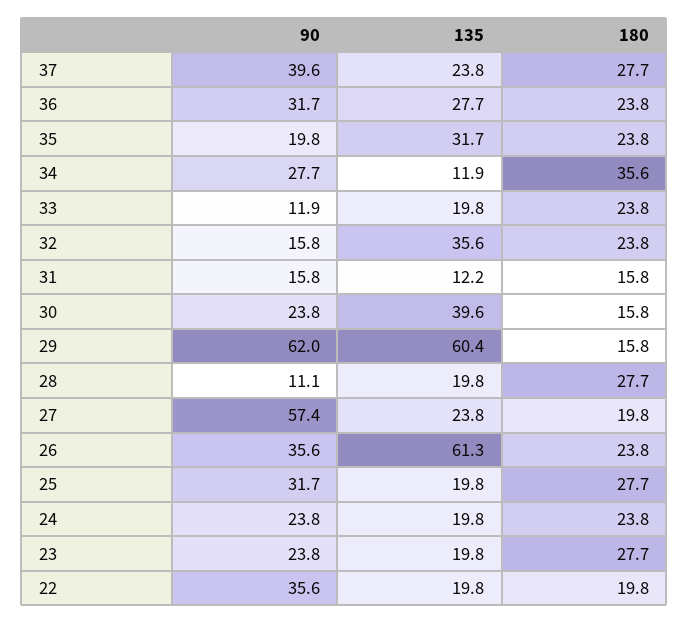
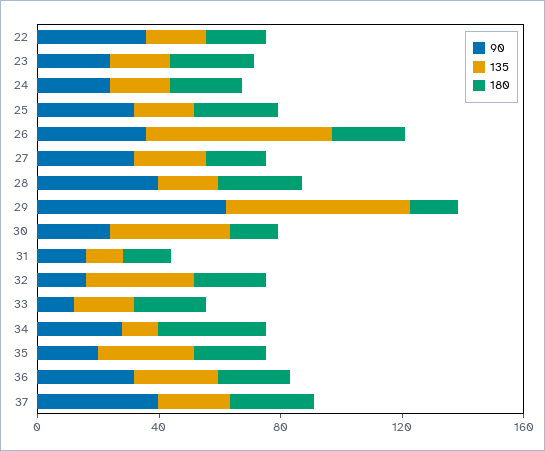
  {
    "90": {
      "37": 39.6,
      "36": 31.7,
      "35": 19.8,
      "34": 27.7,
      "33": 11.9,
      "32": 15.8,
      "31": 15.8,
      "30": 23.8,
      "29": 62,
-     "28": 11.1,
+     "28": 40,
-     "27": 57.4,
+     "27": 30,
      "26": 35.6,
      "25": 31.7,
      "24": 23.8,
      "23": 23.8,
      "22": 35.6
    },
    "135": {
      "37": 23.8,
      "36": 27.7,
      "35": 31.7,
      "34": 11.9,
      "33": 19.8,
      "32": 35.6,
      "31": 12.2,
      "30": 39.6,
      "29": 60.4,
      "28": 19.8,
      "27": 23.8,
      "26": 61.3,
      "25": 19.8,
      "24": 19.8,
      "23": 19.8,
      "22": 19.8
    },
    "180": {
      "37": 27.7,
      "36": 23.8,
      "35": 23.8,
      "34": 35.6,
      "33": 23.8,
      "32": 23.8,
      "31": 15.8,
      "30": 15.8,
      "29": 15.8,
      "28": 27.7,
      "27": 19.8,
      "26": 23.8,
      "25": 27.7,
      "24": 23.8,
      "23": 27.7,
      "22": 19.8
    }
  }

